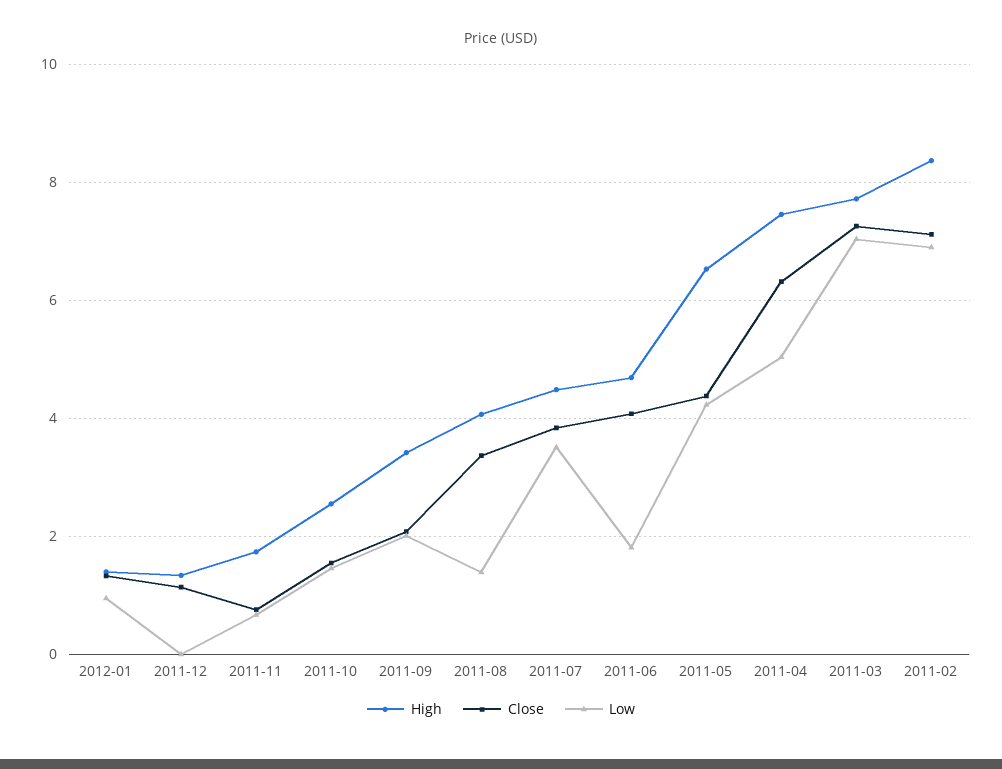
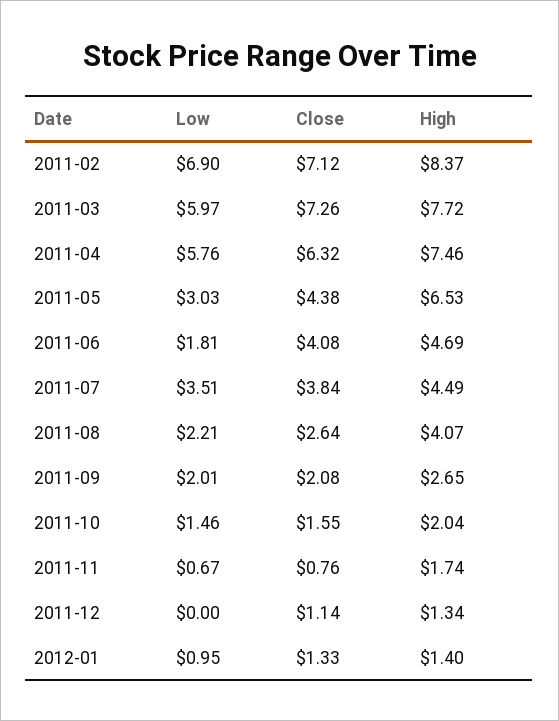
  {
    "High": {
      "2012-01": 1.4,
      "2011-12": 1.34,
      "2011-11": 1.74,
-     "2011-10": 2.6,
+     "2011-10": 2.04,
-     "2011-09": 3.4,
+     "2011-09": 2.65,
      "2011-08": 4.07,
      "2011-07": 4.49,
      "2011-06": 4.69,
      "2011-05": 6.53,
      "2011-04": 7.46,
      "2011-03": 7.72,
      "2011-02": 8.37
    },
    "Close": {
      "2012-01": 1.33,
      "2011-12": 1.14,
      "2011-11": 0.76,
      "2011-10": 1.55,
      "2011-09": 2.08,
-     "2011-08": 3.4,
+     "2011-08": 2.64,
      "2011-07": 3.84,
      "2011-06": 4.08,
      "2011-05": 4.38,
      "2011-04": 6.32,
      "2011-03": 7.26,
      "2011-02": 7.12
    },
    "Low": {
      "2012-01": 0.95,
      "2011-12": 0,
      "2011-11": 0.67,
      "2011-10": 1.46,
      "2011-09": 2.01,
-     "2011-08": 1.4,
+     "2011-08": 2.21,
      "2011-07": 3.51,
      "2011-06": 1.81,
-     "2011-05": 4.2,
+     "2011-05": 3.03,
-     "2011-04": 5,
+     "2011-04": 5.76,
-     "2011-03": 7,
+     "2011-03": 5.97,
      "2011-02": 6.9
    }
  }

